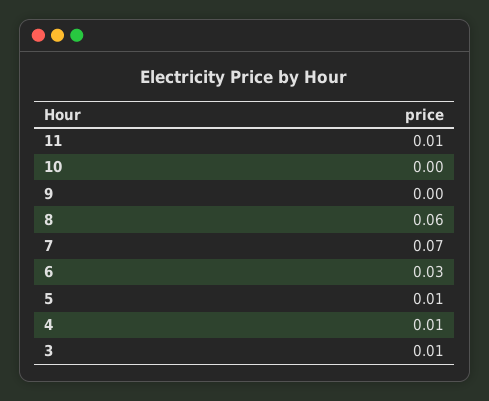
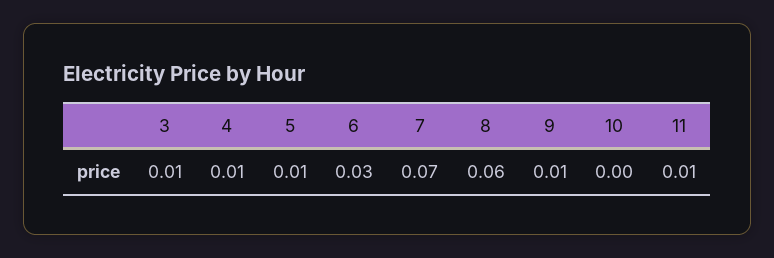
  {
    "11": 0.01,
    "10": 0,
-   "9": 0,
+   "9": 0.01,
    "8": 0.06,
    "7": 0.07,
    "6": 0.03,
    "5": 0.01,
    "4": 0.01,
    "3": 0.01
  }

